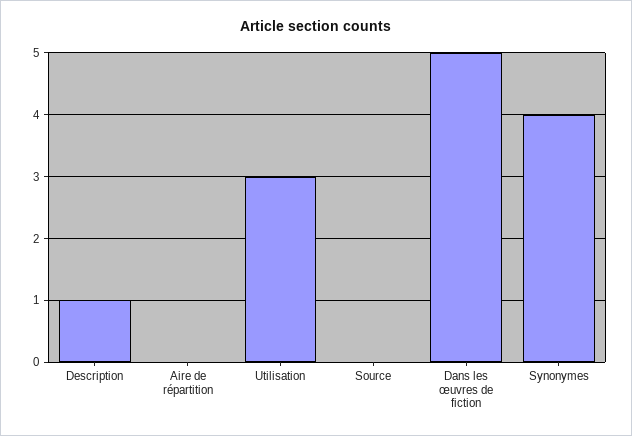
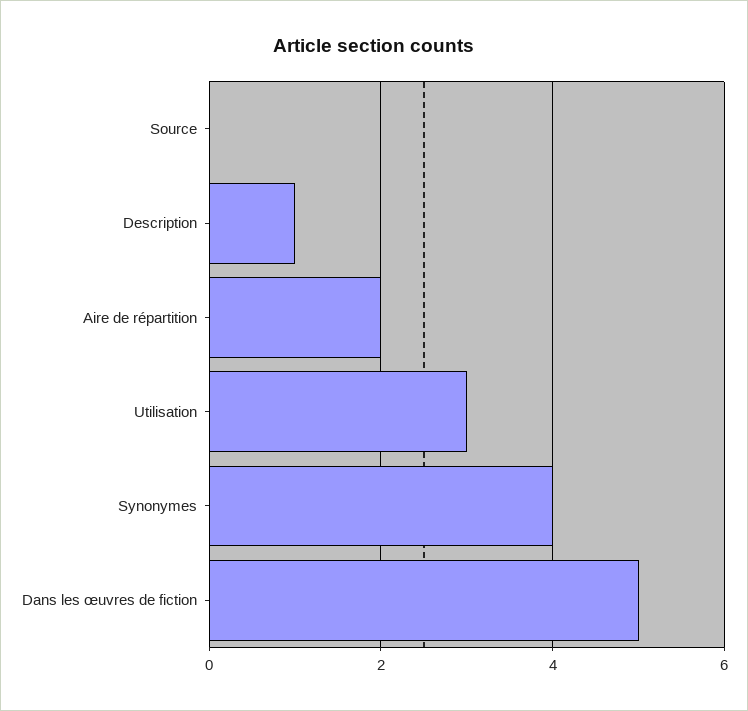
  {
    "Description": 1,
-   "Aire de répartition": 0,
+   "Aire de répartition": 2,
    "Utilisation": 3,
    "Source": 0,
    "Dans les œuvres de fiction": 5,
    "Synonymes": 4
  }

